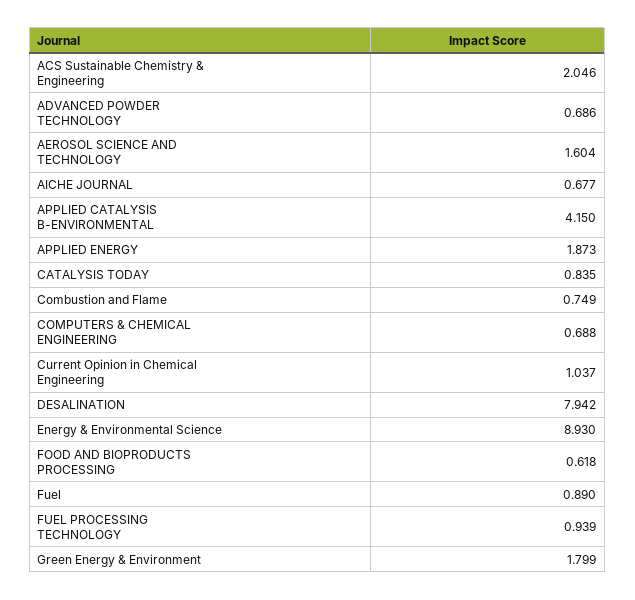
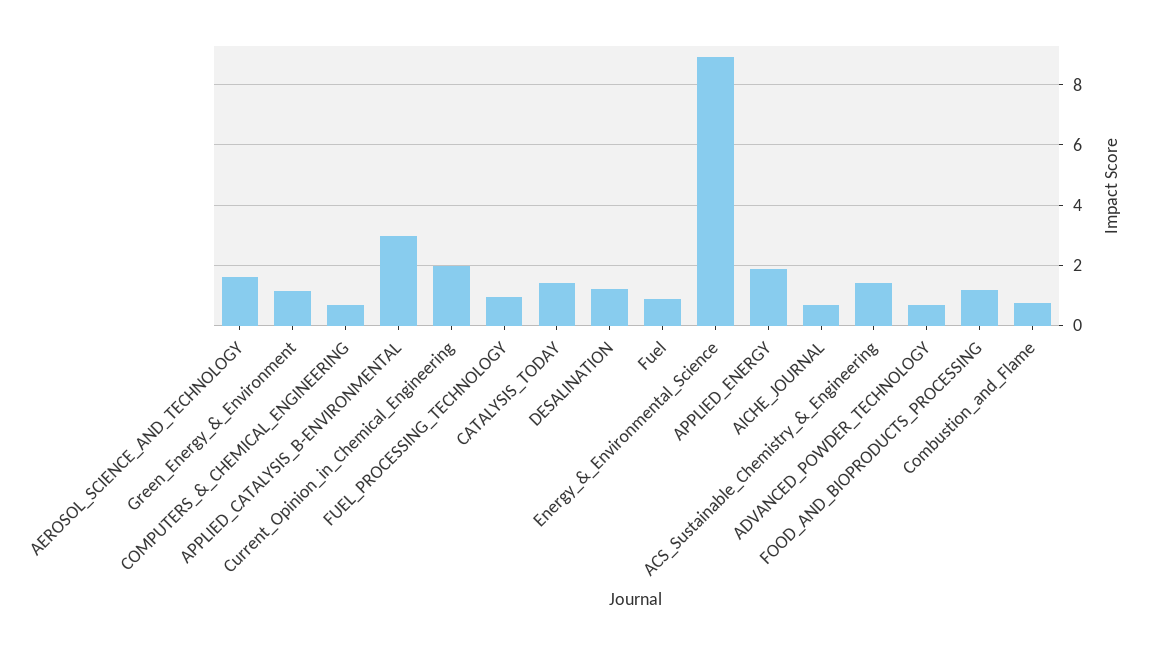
  {
-   "ACS Sustainable Chemistry & Engineering": 2.046,
+   "ACS Sustainable Chemistry & Engineering": 1.4,
    "ADVANCED POWDER TECHNOLOGY": 0.686,
    "AEROSOL SCIENCE AND TECHNOLOGY": 1.604,
    "AICHE JOURNAL": 0.677,
-   "APPLIED CATALYSIS B-ENVIRONMENTAL": 4.15,
+   "APPLIED CATALYSIS B-ENVIRONMENTAL": 3,
    "APPLIED ENERGY": 1.873,
-   "CATALYSIS TODAY": 0.835,
+   "CATALYSIS TODAY": 1.4,
    "Combustion and Flame": 0.749,
    "COMPUTERS & CHEMICAL ENGINEERING": 0.688,
-   "Current Opinion in Chemical Engineering": 1.037,
+   "Current Opinion in Chemical Engineering": 2,
-   "DESALINATION": 7.942,
+   "DESALINATION": 1.2,
    "Energy & Environmental Science": 8.93,
-   "FOOD AND BIOPRODUCTS PROCESSING": 0.618,
+   "FOOD AND BIOPRODUCTS PROCESSING": 1.2,
    "Fuel": 0.89,
    "FUEL PROCESSING TECHNOLOGY": 0.939,
-   "Green Energy & Environment": 1.799
+   "Green Energy & Environment": 1.2
  }

